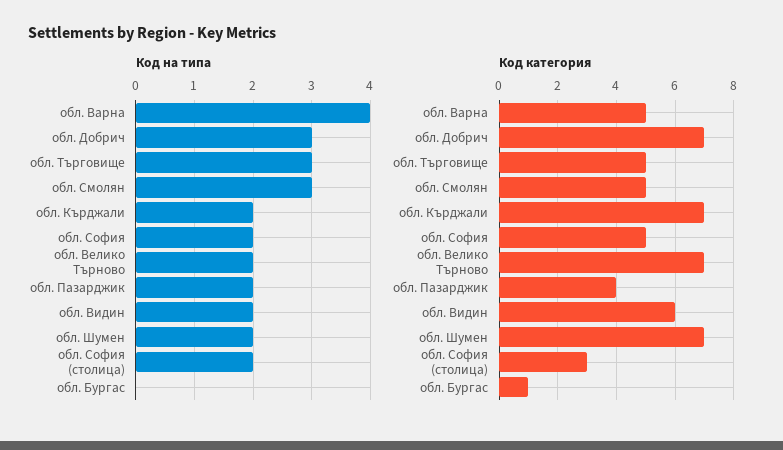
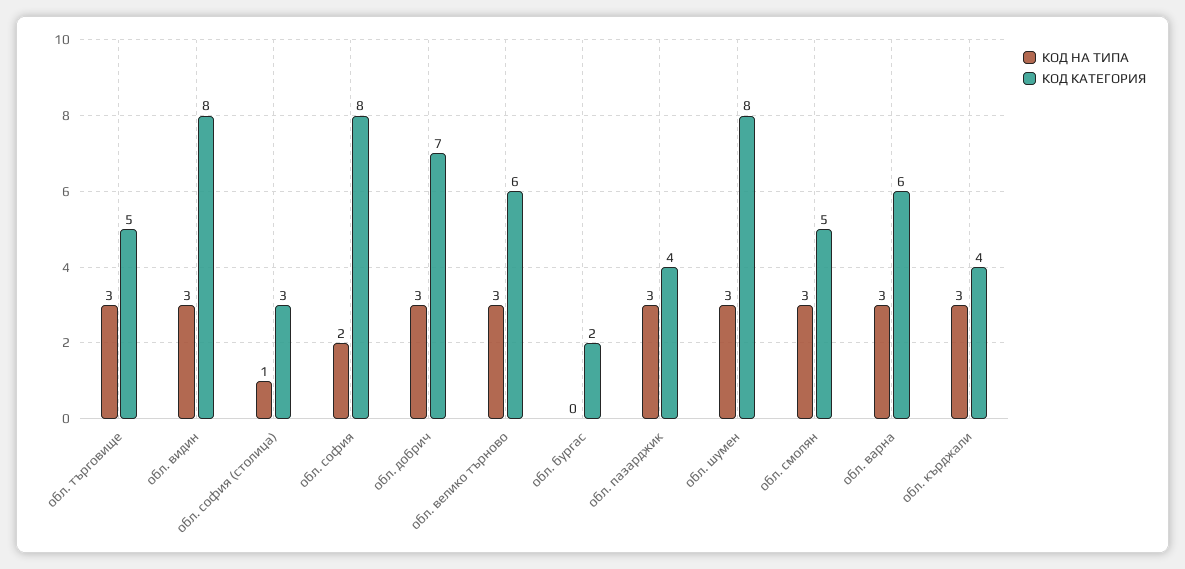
  {
    "Код на типа": {
-     "обл. Варна": 4,
+     "обл. Варна": 3,
      "обл. Добрич": 3,
      "обл. Търговище": 3,
      "обл. Смолян": 3,
-     "обл. Кърджали": 2,
+     "обл. Кърджали": 3,
      "обл. София": 2,
-     "обл. Велико Търново": 2,
+     "обл. Велико Търново": 3,
-     "обл. Пазарджик": 2,
+     "обл. Пазарджик": 3,
-     "обл. Видин": 2,
+     "обл. Видин": 3,
-     "обл. Шумен": 2,
+     "обл. Шумен": 3,
-     "обл. София (столица)": 2,
+     "обл. София (столица)": 1,
      "обл. Бургас": 0
    },
    "Код категория": {
-     "обл. Варна": 5,
+     "обл. Варна": 6,
      "обл. Добрич": 7,
      "обл. Търговище": 5,
      "обл. Смолян": 5,
-     "обл. Кърджали": 7,
+     "обл. Кърджали": 4,
-     "обл. София": 5,
+     "обл. София": 8,
-     "обл. Велико Търново": 7,
+     "обл. Велико Търново": 6,
      "обл. Пазарджик": 4,
-     "обл. Видин": 6,
+     "обл. Видин": 8,
-     "обл. Шумен": 7,
+     "обл. Шумен": 8,
      "обл. София (столица)": 3,
-     "обл. Бургас": 1
+     "обл. Бургас": 2
    }
  }

